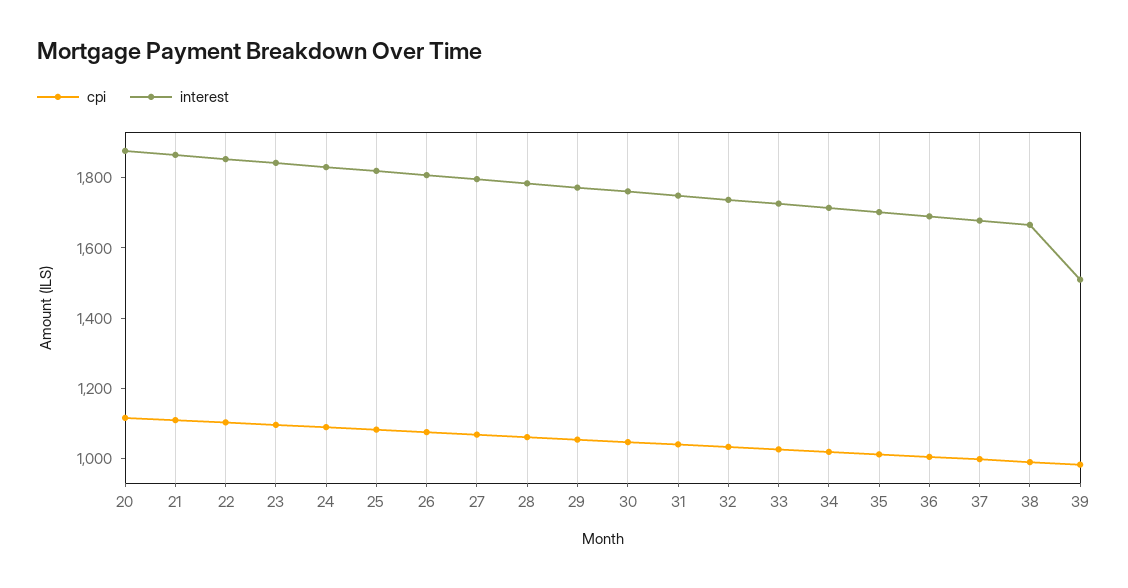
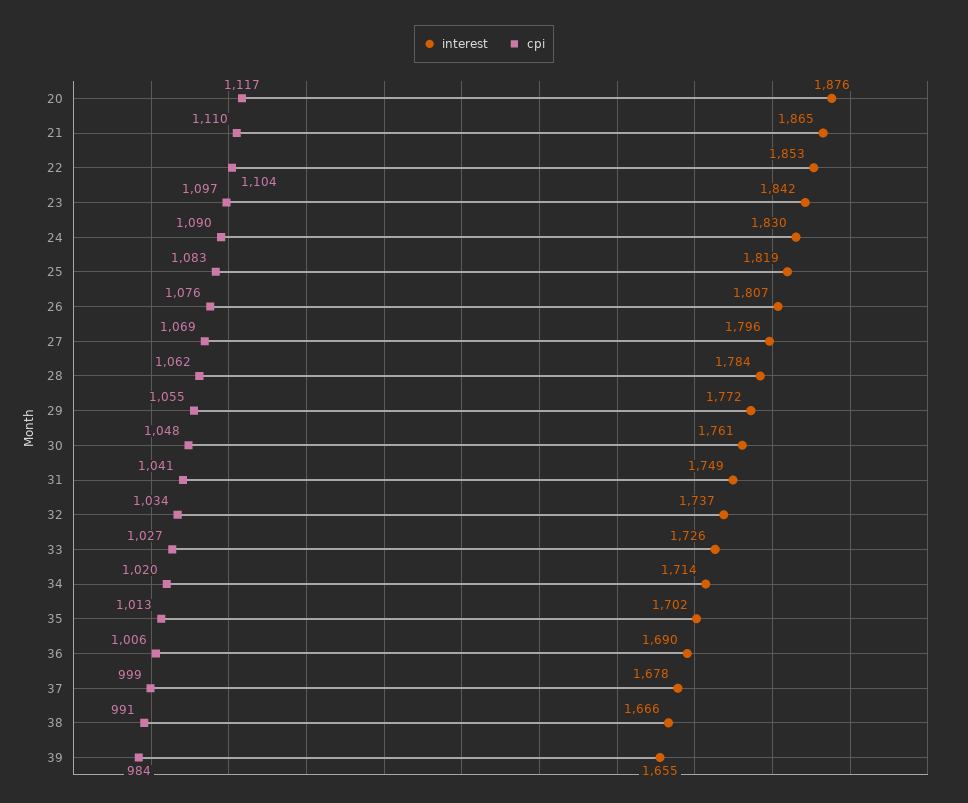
  {
    "cpi": {
      "20": 1117,
      "21": 1110,
      "22": 1104,
      "23": 1097,
      "24": 1090,
      "25": 1083,
      "26": 1076,
      "27": 1069,
      "28": 1062,
      "29": 1055,
      "30": 1048,
      "31": 1041,
      "32": 1034,
      "33": 1027,
      "34": 1020,
      "35": 1013,
      "36": 1006,
      "37": 999,
      "38": 991,
      "39": 984
    },
    "interest": {
      "20": 1876,
      "21": 1865,
      "22": 1853,
      "23": 1842,
      "24": 1830,
      "25": 1819,
      "26": 1807,
      "27": 1796,
      "28": 1784,
      "29": 1772,
      "30": 1761,
      "31": 1749,
      "32": 1737,
      "33": 1726,
      "34": 1714,
      "35": 1702,
      "36": 1690,
      "37": 1678,
      "38": 1666,
-     "39": 1500
+     "39": 1655
    }
  }

